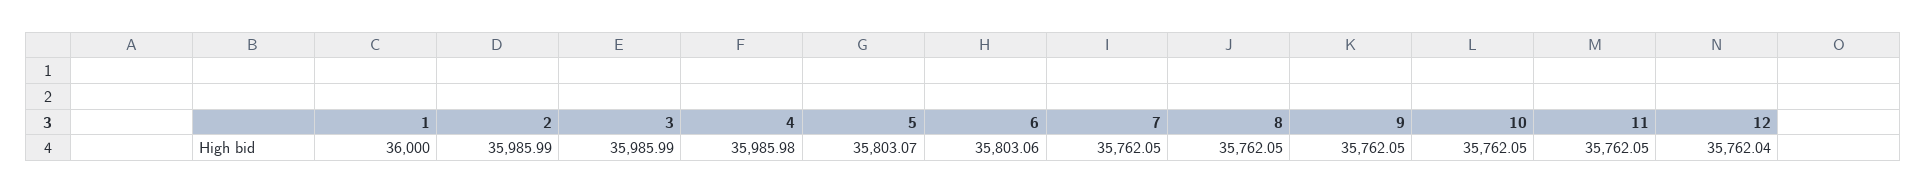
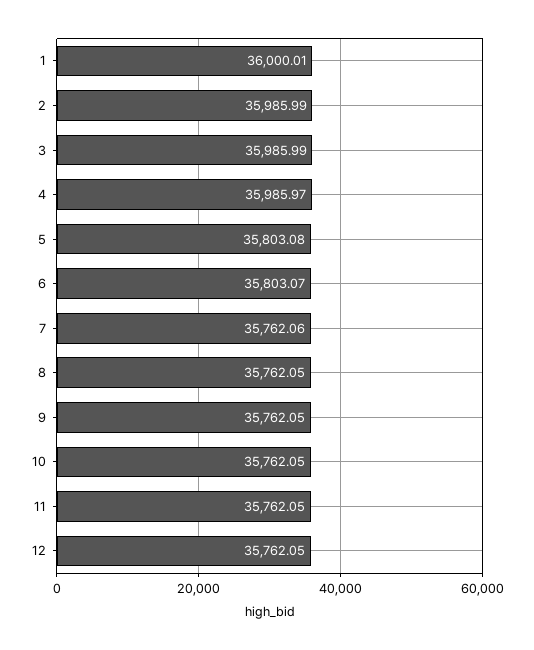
  {
-   "1": 36000,
+   "1": 36000.01,
    "2": 35985.99,
    "3": 35985.99,
-   "4": 35985.98,
+   "4": 35985.97,
-   "5": 35803.07,
+   "5": 35803.08,
-   "6": 35803.06,
+   "6": 35803.07,
-   "7": 35762.05,
+   "7": 35762.06,
    "8": 35762.05,
    "9": 35762.05,
    "10": 35762.05,
    "11": 35762.05,
-   "12": 35762.04
+   "12": 35762.05
  }

